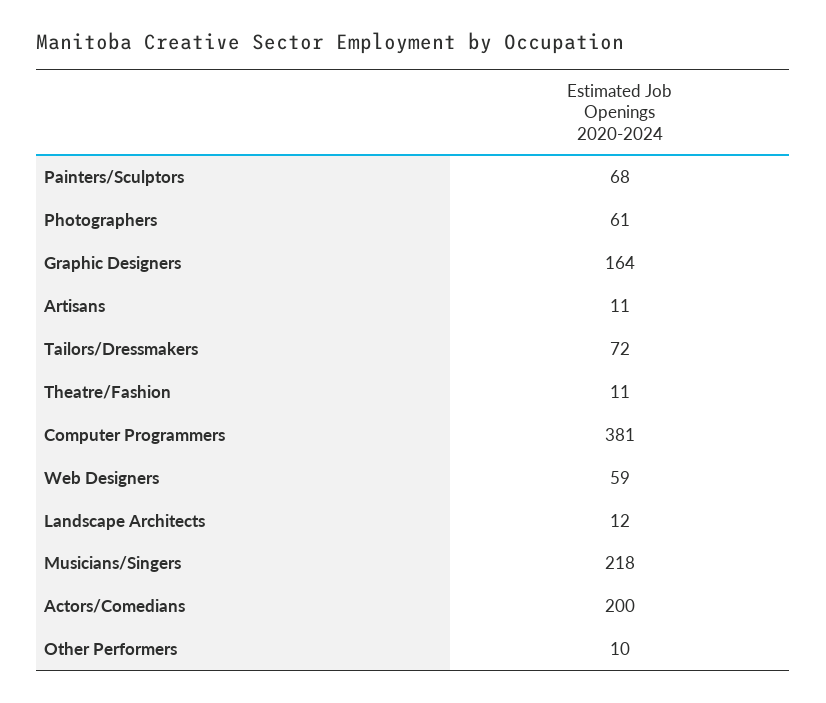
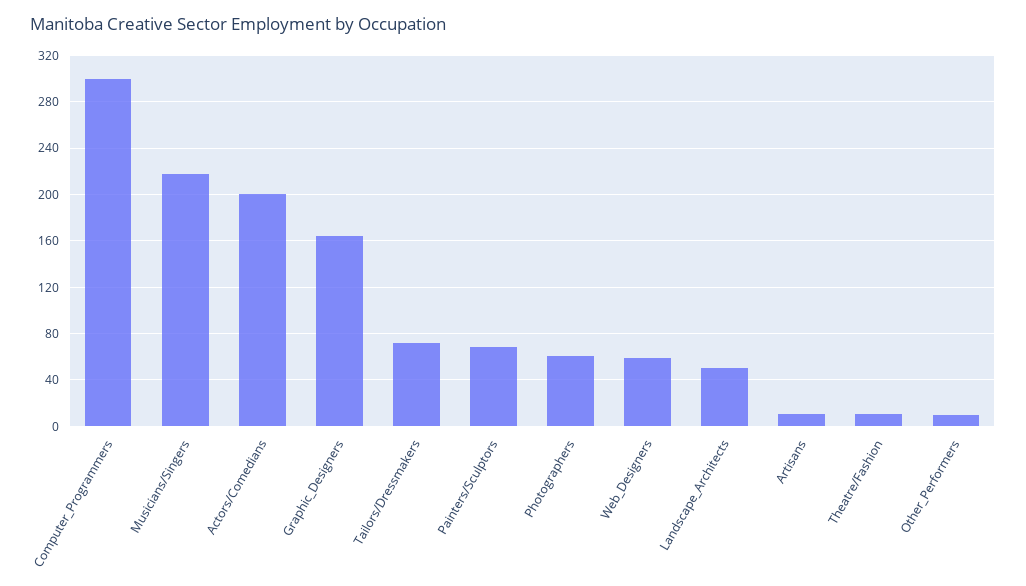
  {
    "Painters/Sculptors": 68,
    "Photographers": 61,
    "Graphic Designers": 164,
    "Artisans": 11,
    "Tailors/Dressmakers": 72,
    "Theatre/Fashion": 11,
-   "Computer Programmers": 381,
+   "Computer Programmers": 300,
    "Web Designers": 59,
-   "Landscape Architects": 12,
+   "Landscape Architects": 50,
    "Musicians/Singers": 218,
    "Actors/Comedians": 200,
    "Other Performers": 10
  }

